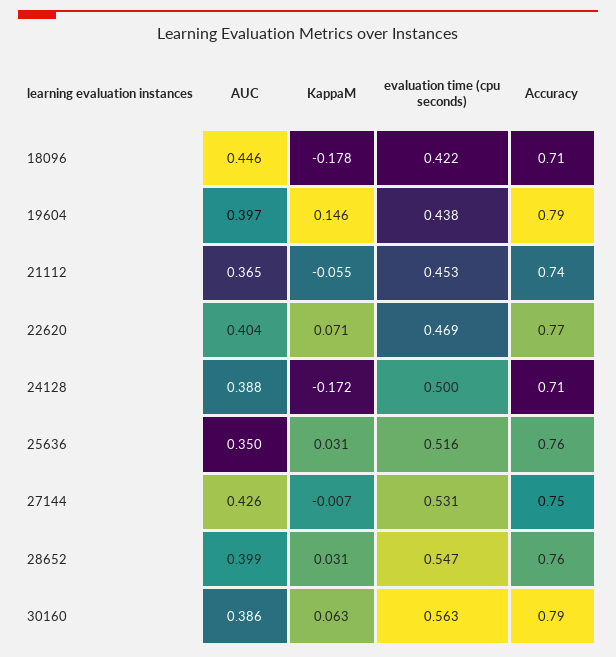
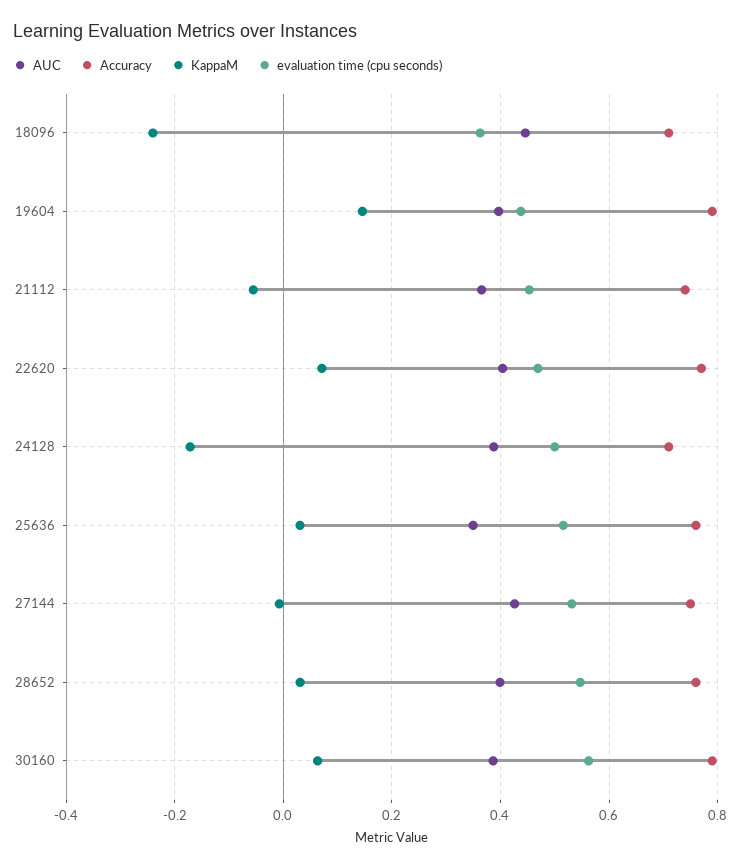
  {
    "AUC": {
      "18096": 0.446,
      "19604": 0.397,
      "21112": 0.365,
      "22620": 0.404,
      "24128": 0.388,
      "25636": 0.35,
      "27144": 0.426,
      "28652": 0.399,
      "30160": 0.386
    },
    "KappaM": {
-     "18096": -0.178,
+     "18096": -0.24,
      "19604": 0.146,
      "21112": -0.055,
      "22620": 0.071,
      "24128": -0.172,
      "25636": 0.031,
      "27144": -0.007,
      "28652": 0.031,
      "30160": 0.063
    },
    "evaluation time (cpu seconds)": {
-     "18096": 0.422,
+     "18096": 0.36,
      "19604": 0.438,
      "21112": 0.453,
      "22620": 0.469,
      "24128": 0.5,
      "25636": 0.516,
      "27144": 0.531,
      "28652": 0.547,
      "30160": 0.563
    },
    "Accuracy": {
      "18096": 0.71,
      "19604": 0.79,
      "21112": 0.74,
      "22620": 0.77,
      "24128": 0.71,
      "25636": 0.76,
      "27144": 0.75,
      "28652": 0.76,
      "30160": 0.79
    }
  }

